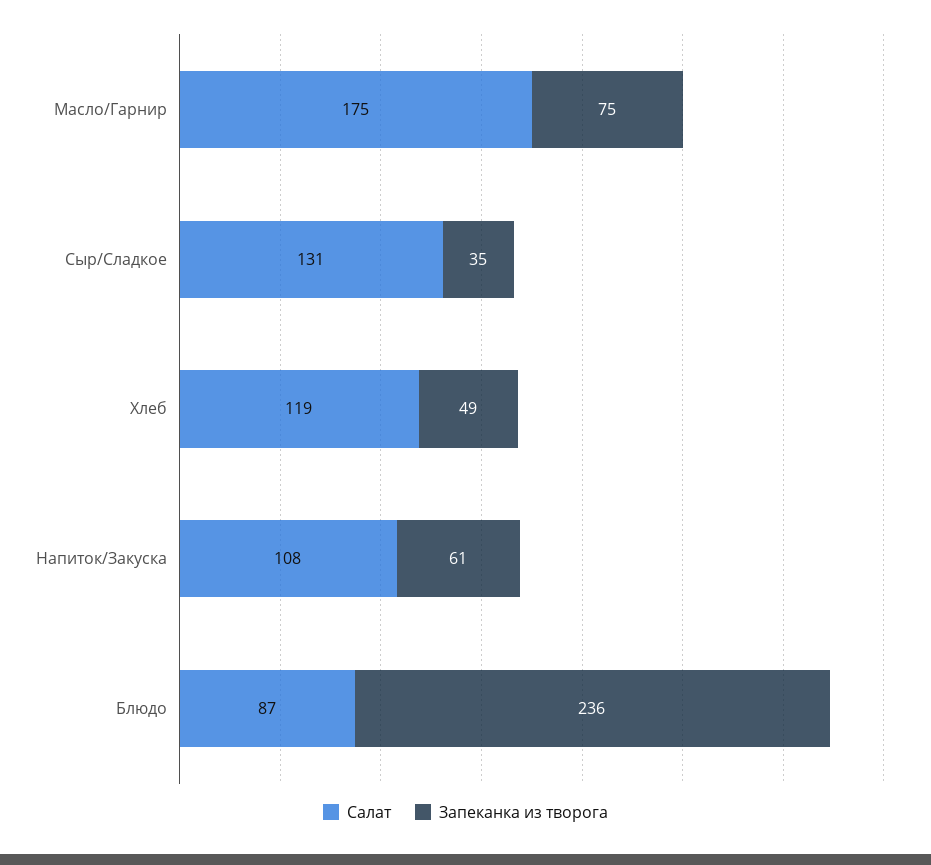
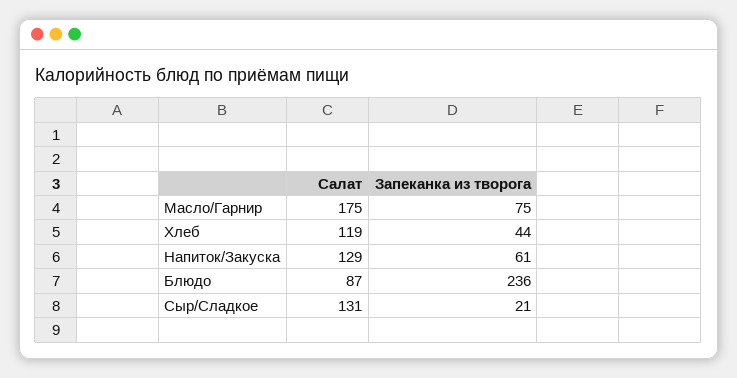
  {
    "Салат": {
      "Масло/Гарнир": 175,
      "Сыр/Сладкое": 131,
      "Хлеб": 119,
-     "Напиток/Закуска": 108,
+     "Напиток/Закуска": 129,
      "Блюдо": 87
    },
    "Запеканка из творога": {
      "Масло/Гарнир": 75,
-     "Сыр/Сладкое": 35,
+     "Сыр/Сладкое": 21,
-     "Хлеб": 49,
+     "Хлеб": 44,
      "Напиток/Закуска": 61,
      "Блюдо": 236
    }
  }

